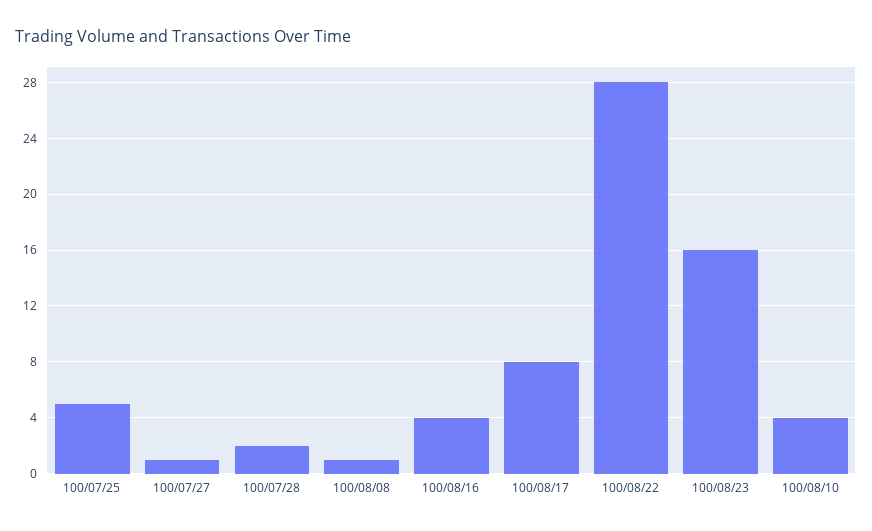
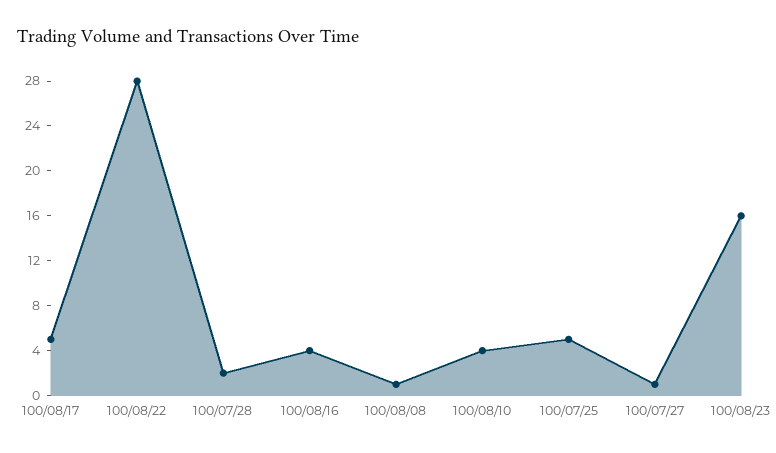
  {
    "100/07/25": 5,
    "100/07/27": 1,
    "100/07/28": 2,
    "100/08/08": 1,
    "100/08/16": 4,
-   "100/08/17": 8,
+   "100/08/17": 5,
    "100/08/22": 28,
    "100/08/23": 16,
    "100/08/10": 4
  }

